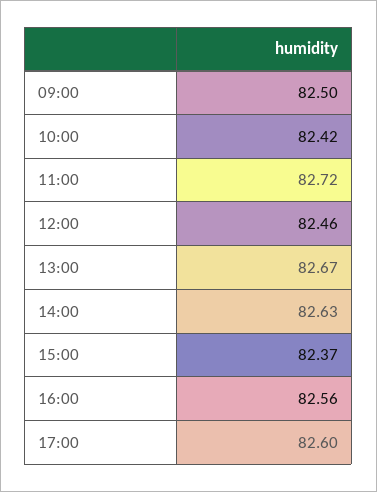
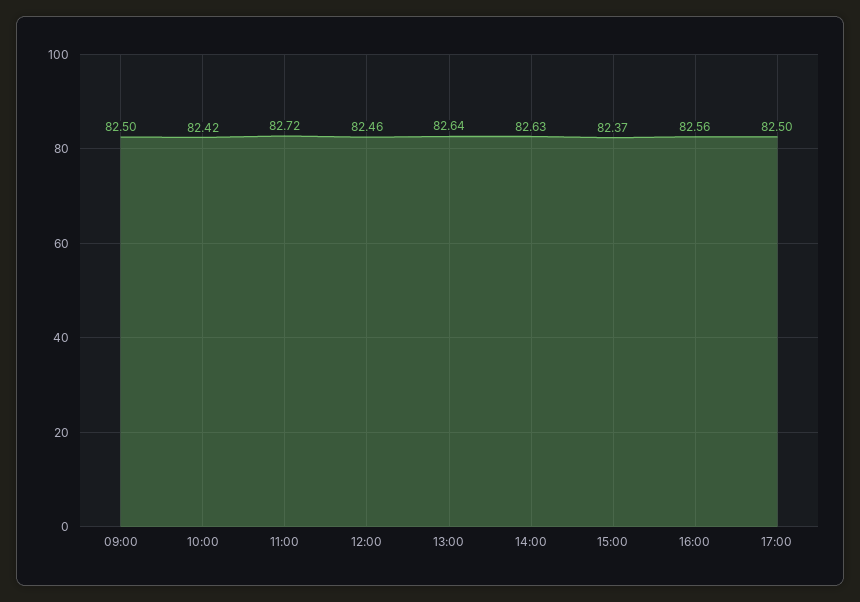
  {
    "09:00": 82.5,
    "10:00": 82.42,
    "11:00": 82.72,
    "12:00": 82.46,
-   "13:00": 82.67,
+   "13:00": 82.64,
    "14:00": 82.63,
    "15:00": 82.37,
    "16:00": 82.56,
-   "17:00": 82.6
+   "17:00": 82.5
  }

